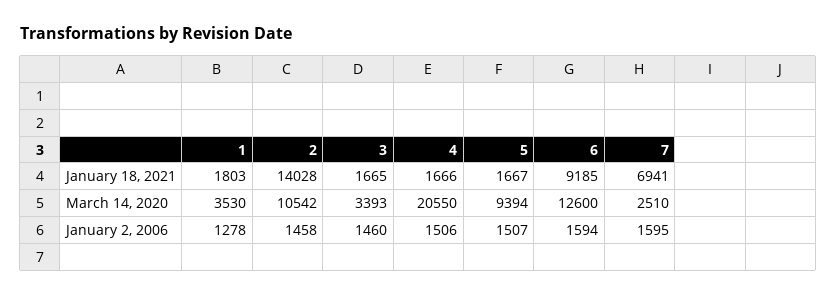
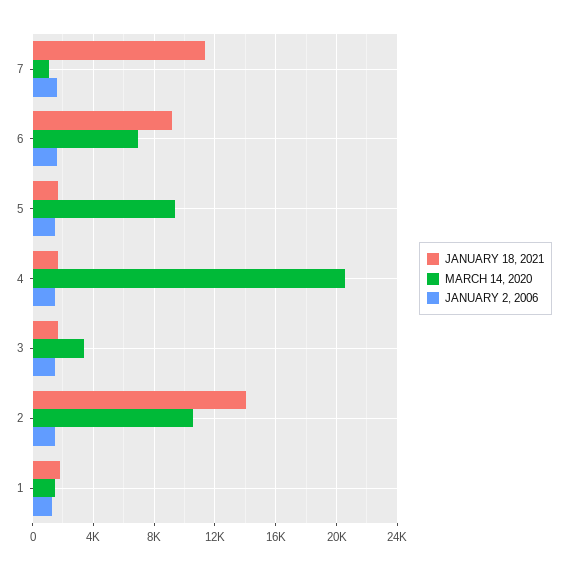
  {
    "January 18, 2021": {
      "1": 1803,
      "2": 14028,
      "3": 1665,
      "4": 1666,
      "5": 1667,
      "6": 9185,
-     "7": 6941
+     "7": 11500
    },
    "March 14, 2020": {
-     "1": 3530,
+     "1": 1500,
      "2": 10542,
      "3": 3393,
      "4": 20550,
      "5": 9394,
-     "6": 12600,
+     "6": 7000,
-     "7": 2510
+     "7": 1000
    },
    "January 2, 2006": {
      "1": 1278,
      "2": 1458,
      "3": 1460,
      "4": 1506,
      "5": 1507,
      "6": 1594,
      "7": 1595
    }
  }

